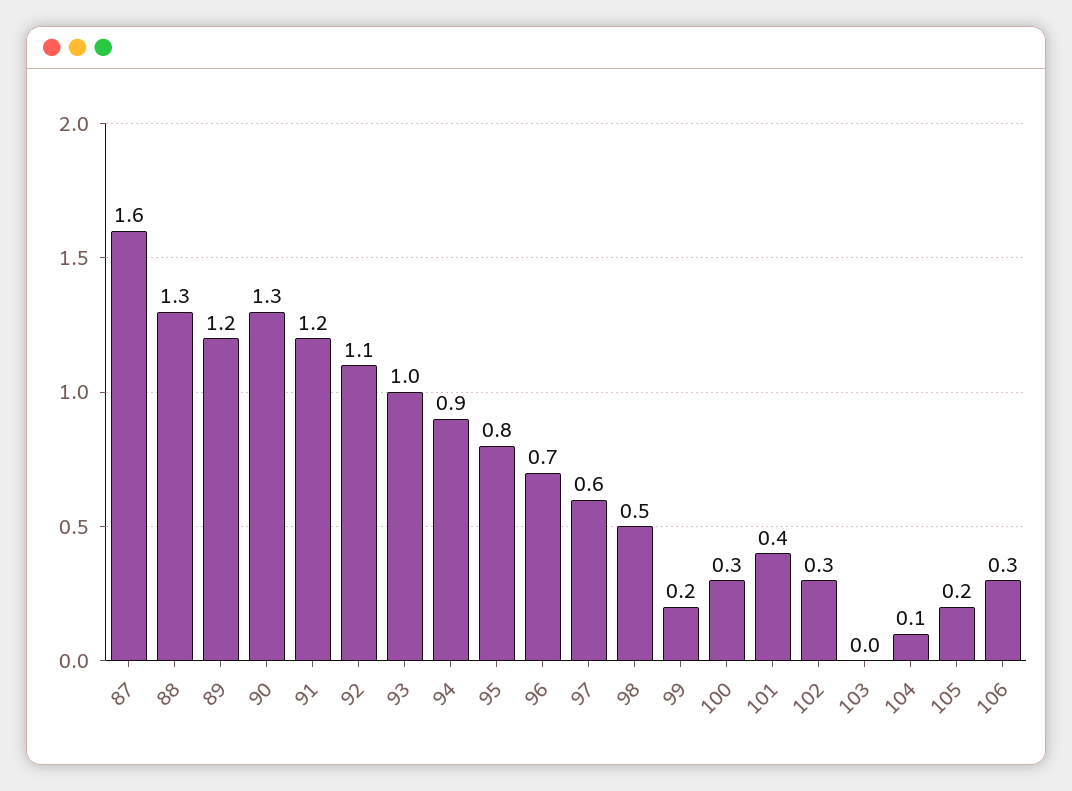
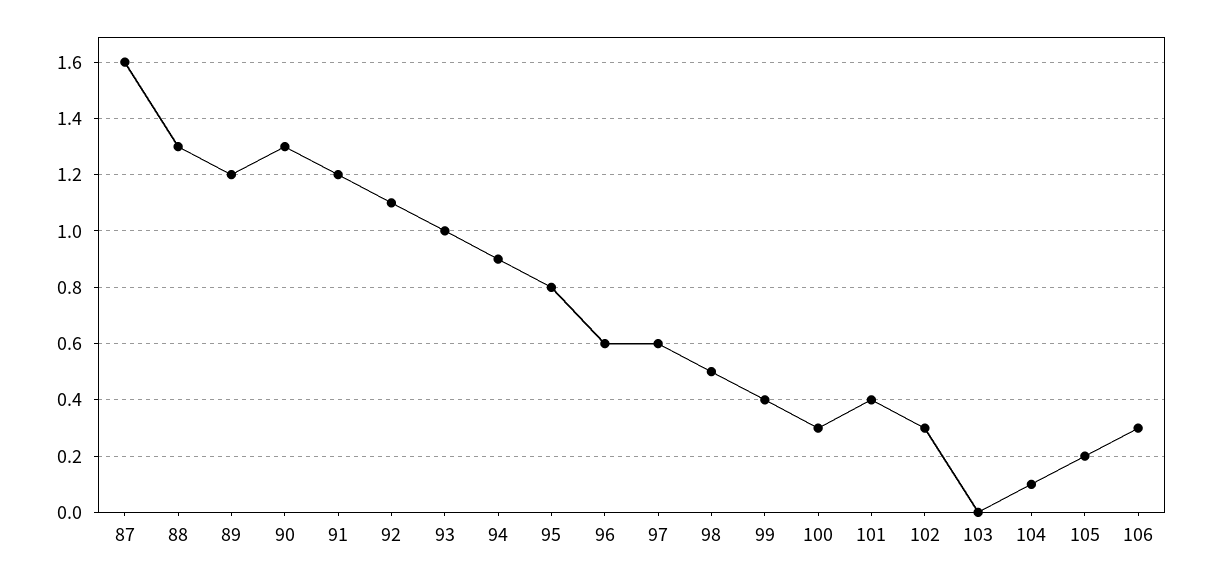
  {
    "87": 1.6,
    "88": 1.3,
    "89": 1.2,
    "90": 1.3,
    "91": 1.2,
    "92": 1.1,
    "93": 1,
    "94": 0.9,
    "95": 0.8,
-   "96": 0.7,
+   "96": 0.6,
    "97": 0.6,
    "98": 0.5,
-   "99": 0.2,
+   "99": 0.4,
    "100": 0.3,
    "101": 0.4,
    "102": 0.3,
    "103": 0,
    "104": 0.1,
    "105": 0.2,
    "106": 0.3
  }

